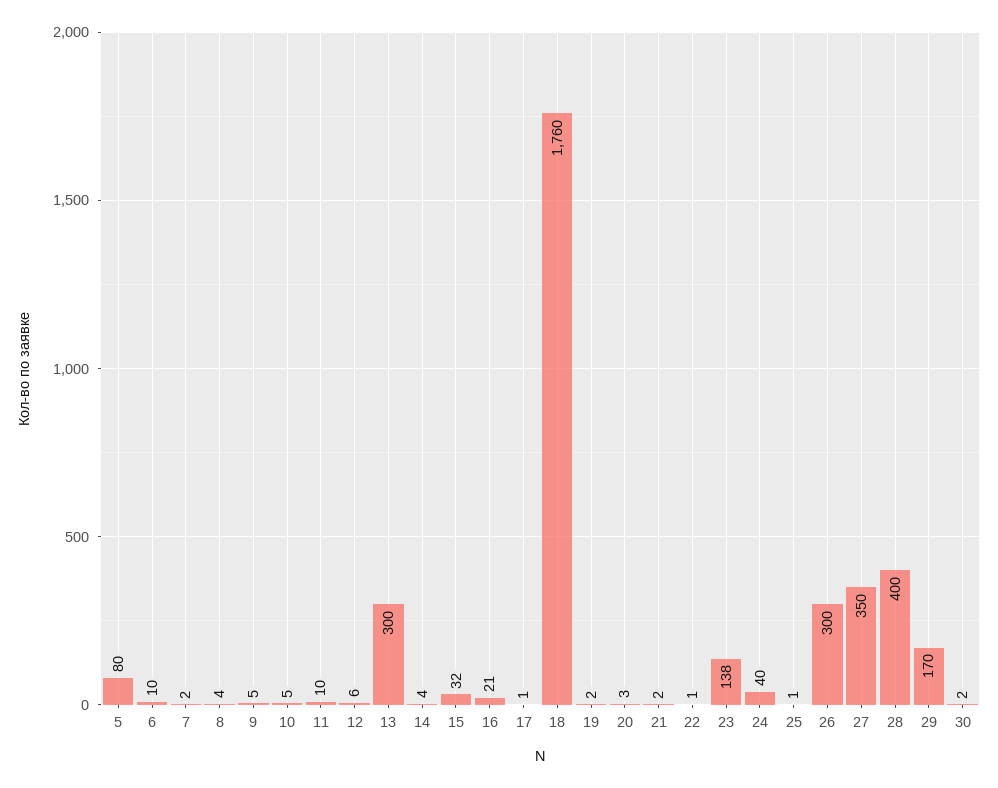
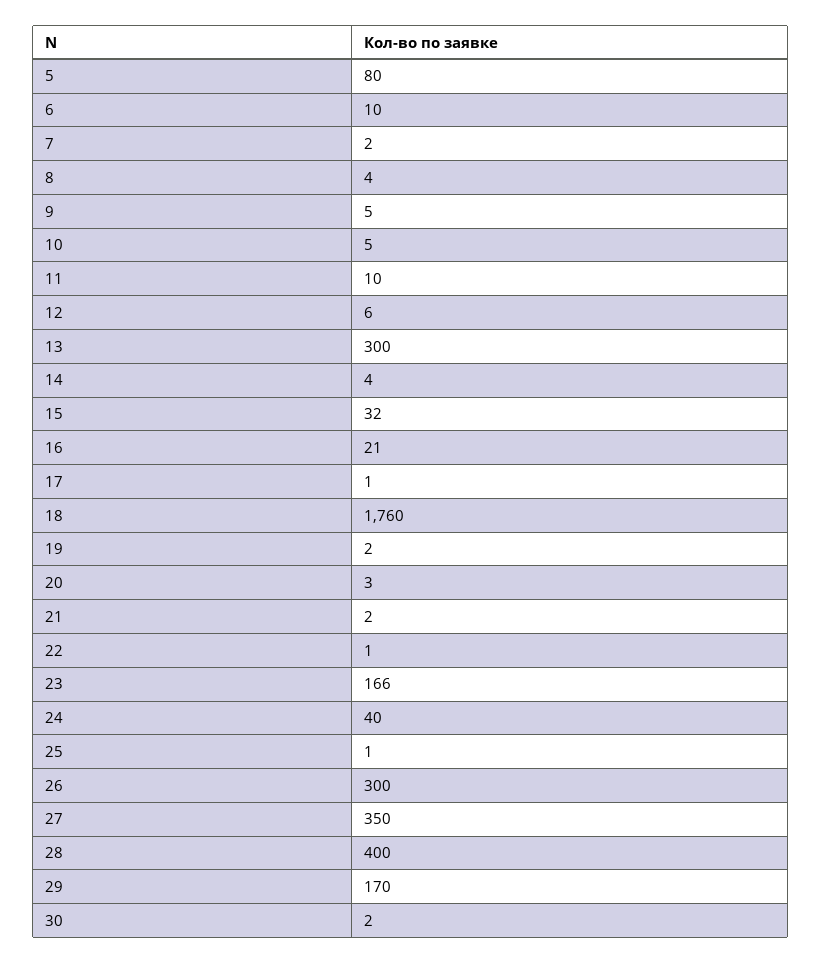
  {
    "5": 80,
    "6": 10,
    "7": 2,
    "8": 4,
    "9": 5,
    "10": 5,
    "11": 10,
    "12": 6,
    "13": 300,
    "14": 4,
    "15": 32,
    "16": 21,
    "17": 1,
    "18": 1760,
    "19": 2,
    "20": 3,
    "21": 2,
    "22": 1,
-   "23": 138,
+   "23": 166,
    "24": 40,
    "25": 1,
    "26": 300,
    "27": 350,
    "28": 400,
    "29": 170,
    "30": 2
  }

